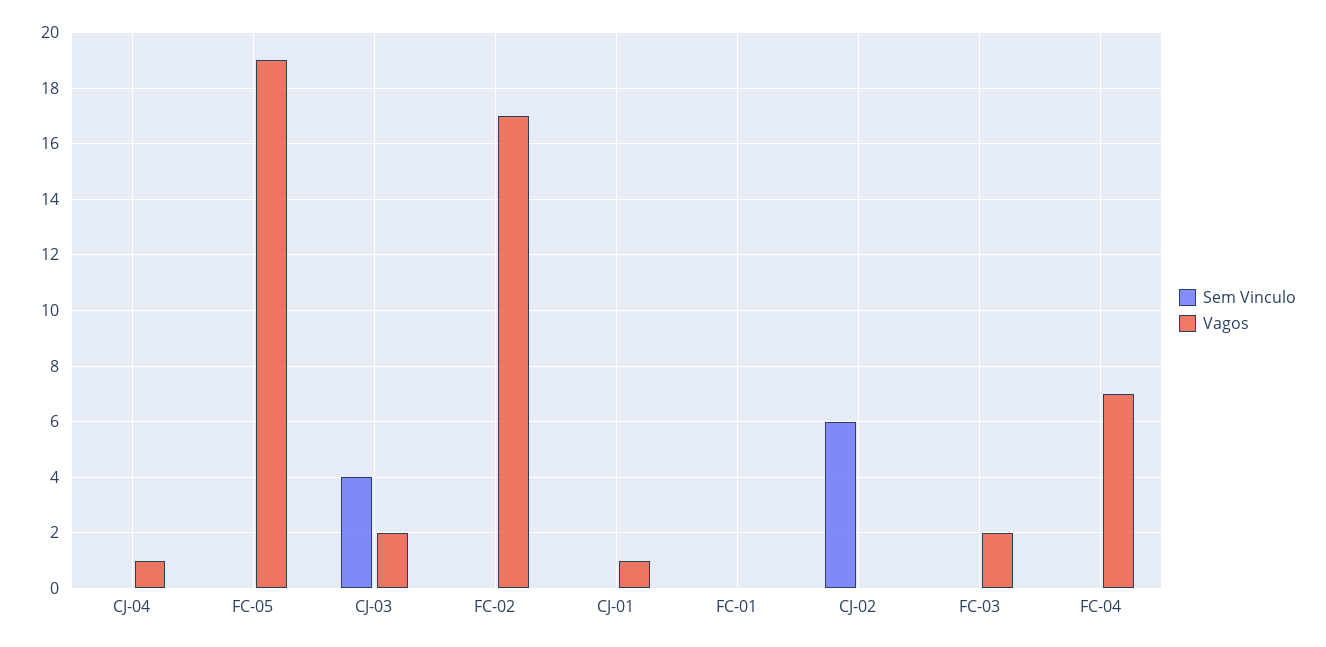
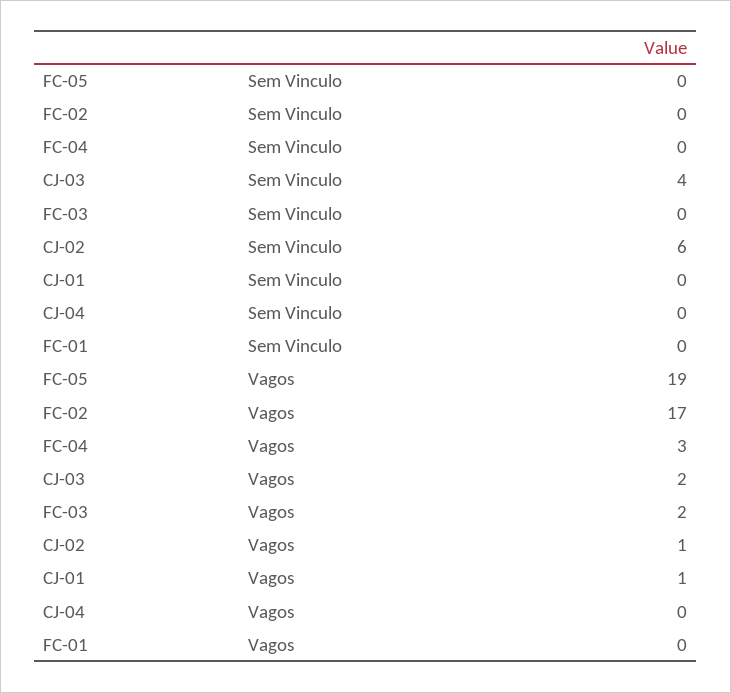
  {
    "Sem Vinculo": {
      "CJ-04": 0,
      "FC-05": 0,
      "CJ-03": 4,
      "FC-02": 0,
      "CJ-01": 0,
      "FC-01": 0,
      "CJ-02": 6,
      "FC-03": 0,
      "FC-04": 0
    },
    "Vagos": {
-     "CJ-04": 1,
+     "CJ-04": 0,
      "FC-05": 19,
      "CJ-03": 2,
      "FC-02": 17,
      "CJ-01": 1,
      "FC-01": 0,
-     "CJ-02": 0,
+     "CJ-02": 1,
      "FC-03": 2,
-     "FC-04": 7
+     "FC-04": 3
    }
  }

